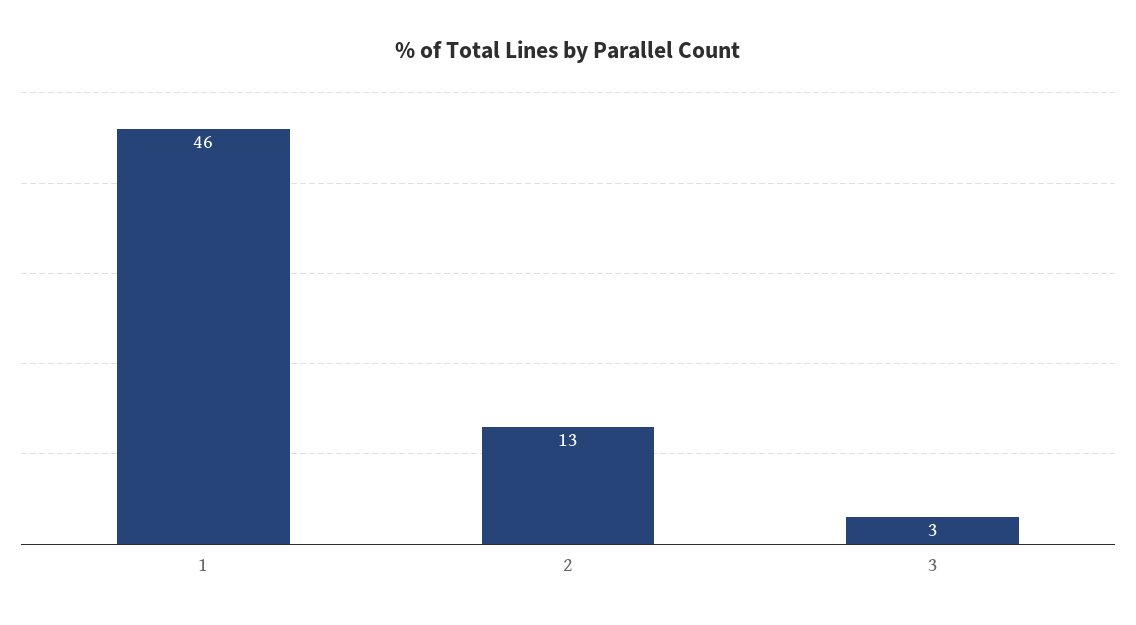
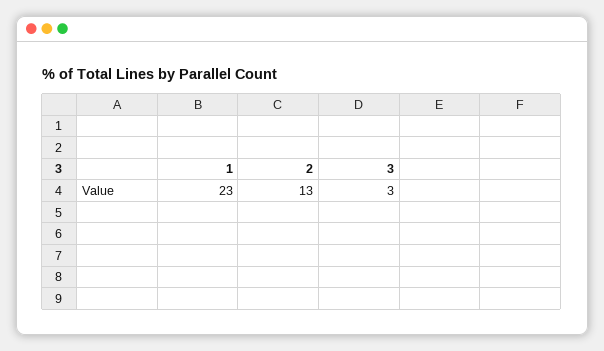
  {
-   "1": 46,
+   "1": 23,
    "2": 13,
    "3": 3
  }

